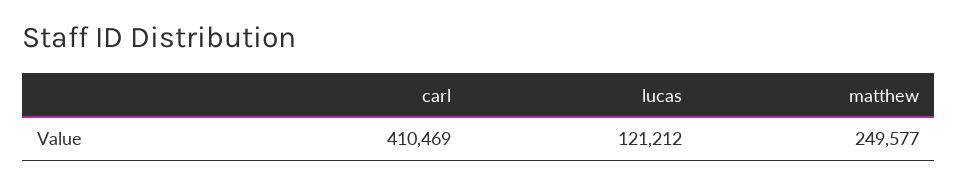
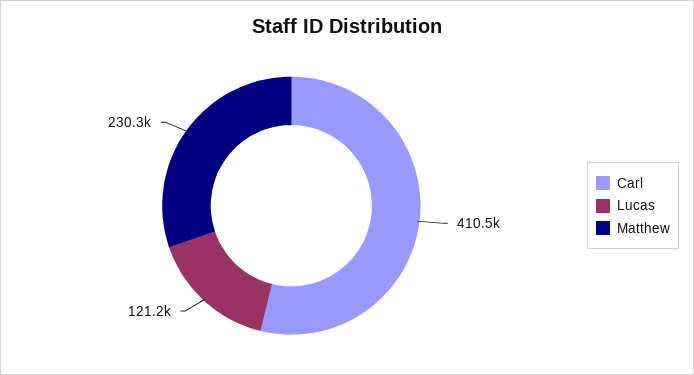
  {
    "carl": 410469,
    "lucas": 121212,
-   "matthew": 249577
+   "matthew": 230300
  }

